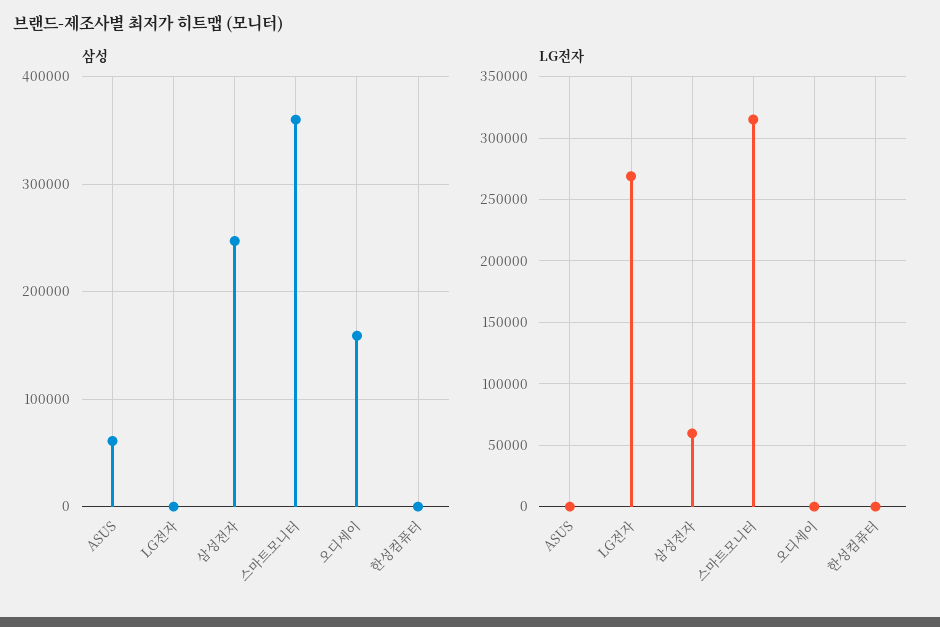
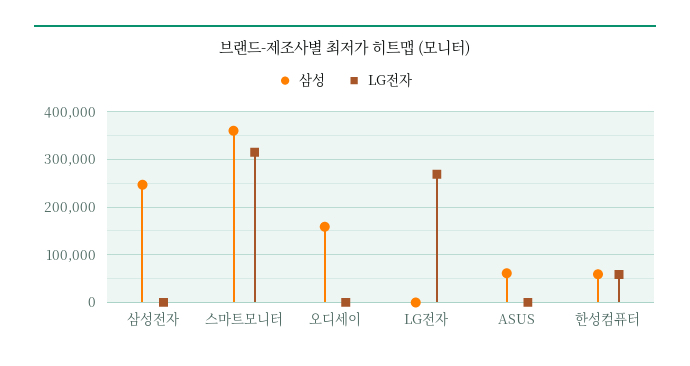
  {
    "삼성": {
      "ASUS": 60000,
      "LG전자": 0,
      "삼성전자": 250000,
      "스마트모니터": 360000,
      "오디세이": 160000,
-     "한성컴퓨터": 0
+     "한성컴퓨터": 60000
    },
    "LG전자": {
      "ASUS": 0,
      "LG전자": 270000,
-     "삼성전자": 60000,
+     "삼성전자": 0,
      "스마트모니터": 315000,
      "오디세이": 0,
-     "한성컴퓨터": 0
+     "한성컴퓨터": 60000
    }
  }

